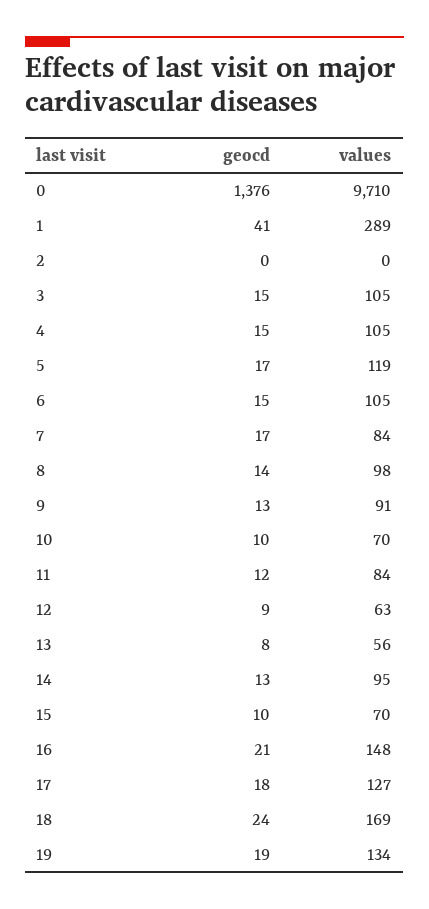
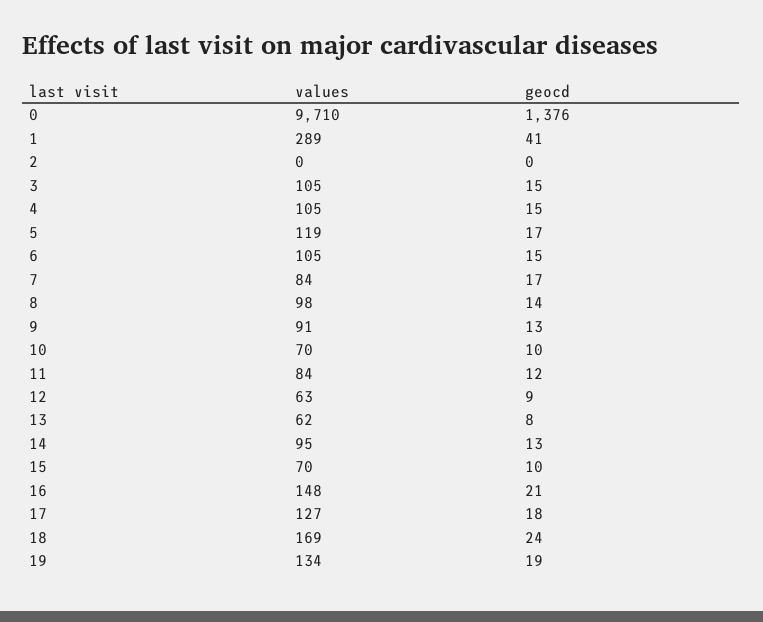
  {
    "geocd": {
      "0": 1376,
      "1": 41,
      "2": 0,
      "3": 15,
      "4": 15,
      "5": 17,
      "6": 15,
      "7": 17,
      "8": 14,
      "9": 13,
      "10": 10,
      "11": 12,
      "12": 9,
      "13": 8,
      "14": 13,
      "15": 10,
      "16": 21,
      "17": 18,
      "18": 24,
      "19": 19
    },
    "values": {
      "0": 9710,
      "1": 289,
      "2": 0,
      "3": 105,
      "4": 105,
      "5": 119,
      "6": 105,
      "7": 84,
      "8": 98,
      "9": 91,
      "10": 70,
      "11": 84,
      "12": 63,
-     "13": 56,
+     "13": 62,
      "14": 95,
      "15": 70,
      "16": 148,
      "17": 127,
      "18": 169,
      "19": 134
    }
  }

